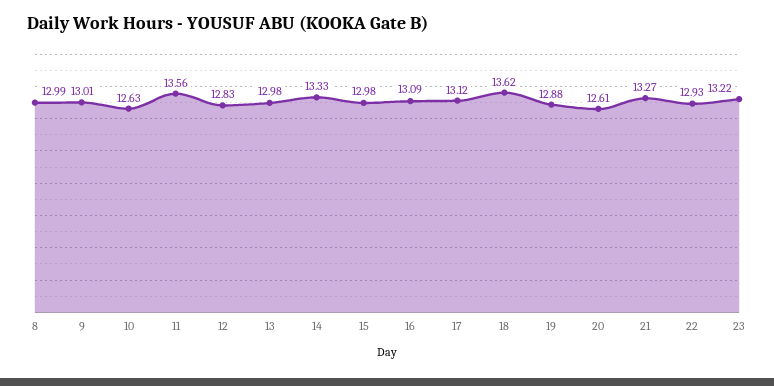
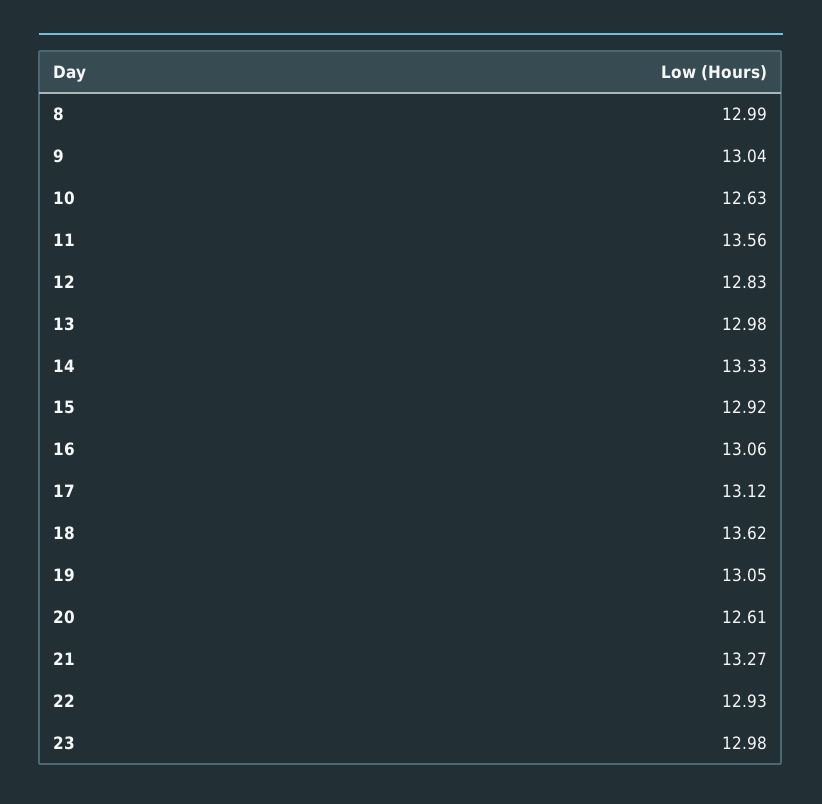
  {
    "8": 12.99,
-   "9": 13.01,
+   "9": 13.04,
    "10": 12.63,
    "11": 13.56,
    "12": 12.83,
    "13": 12.98,
    "14": 13.33,
-   "15": 12.98,
+   "15": 12.92,
-   "16": 13.09,
+   "16": 13.06,
    "17": 13.12,
    "18": 13.62,
-   "19": 12.88,
+   "19": 13.05,
    "20": 12.61,
    "21": 13.27,
    "22": 12.93,
-   "23": 13.22
+   "23": 12.98
  }

